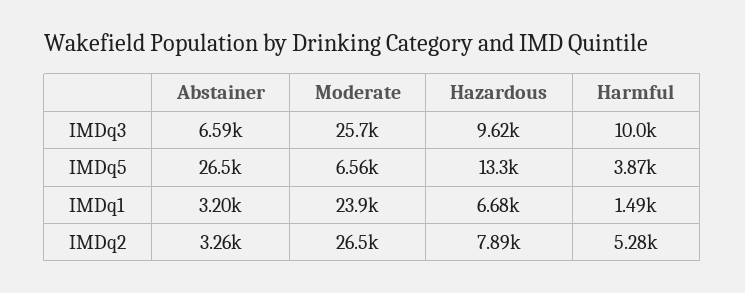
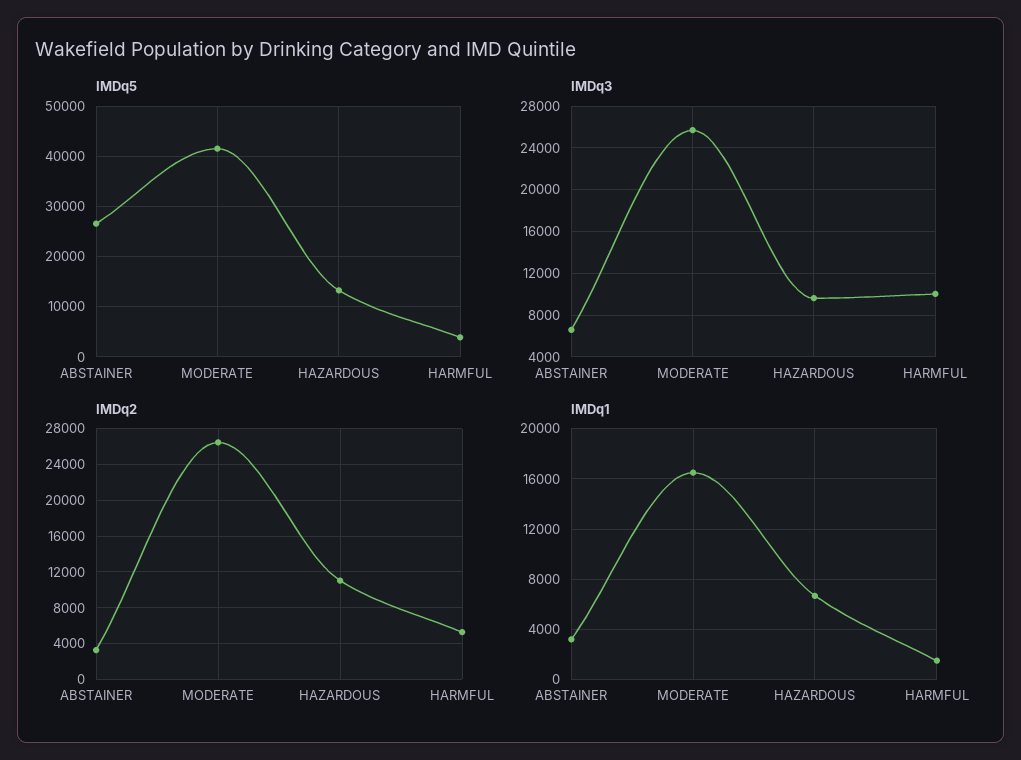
  {
    "IMDq3": {
      "Abstainer": 6590,
      "Moderate": 25700,
      "Hazardous": 9620,
      "Harmful": 10000
    },
    "IMDq5": {
      "Abstainer": 26500,
-     "Moderate": 6560,
+     "Moderate": 42000,
      "Hazardous": 13300,
      "Harmful": 3870
    },
    "IMDq1": {
      "Abstainer": 3200,
-     "Moderate": 23900,
+     "Moderate": 16500,
      "Hazardous": 6680,
      "Harmful": 1490
    },
    "IMDq2": {
      "Abstainer": 3260,
      "Moderate": 26500,
-     "Hazardous": 7890,
+     "Hazardous": 11000,
      "Harmful": 5280
    }
  }

